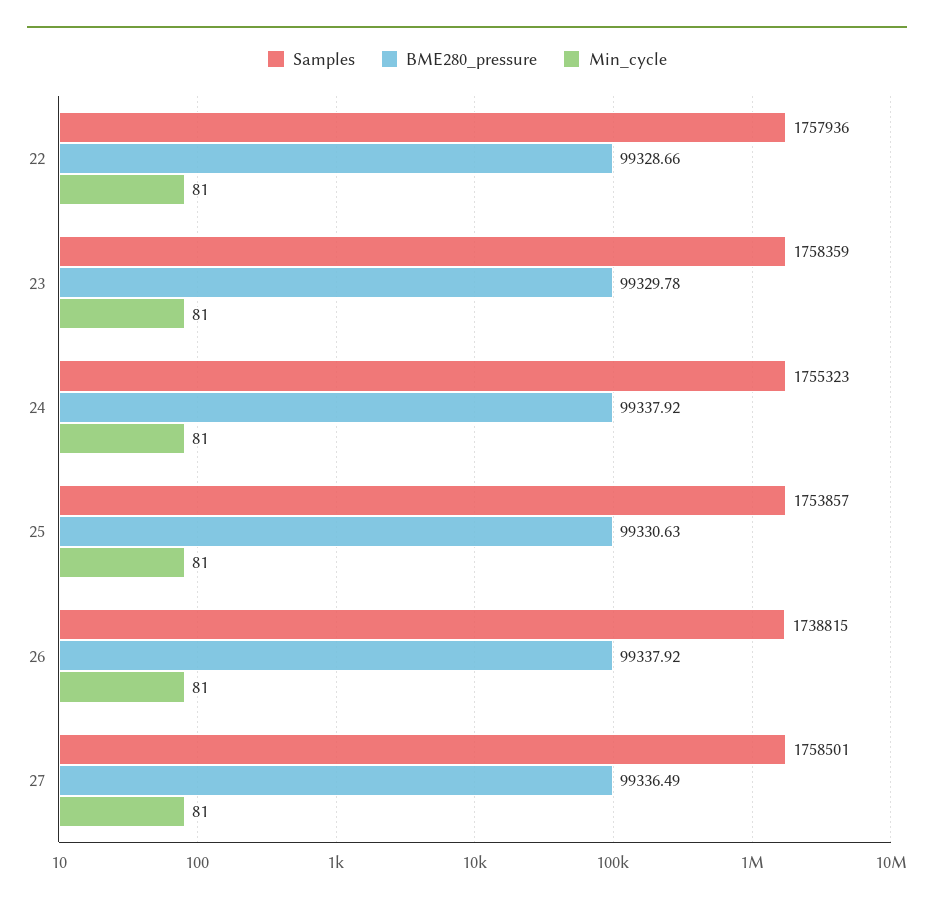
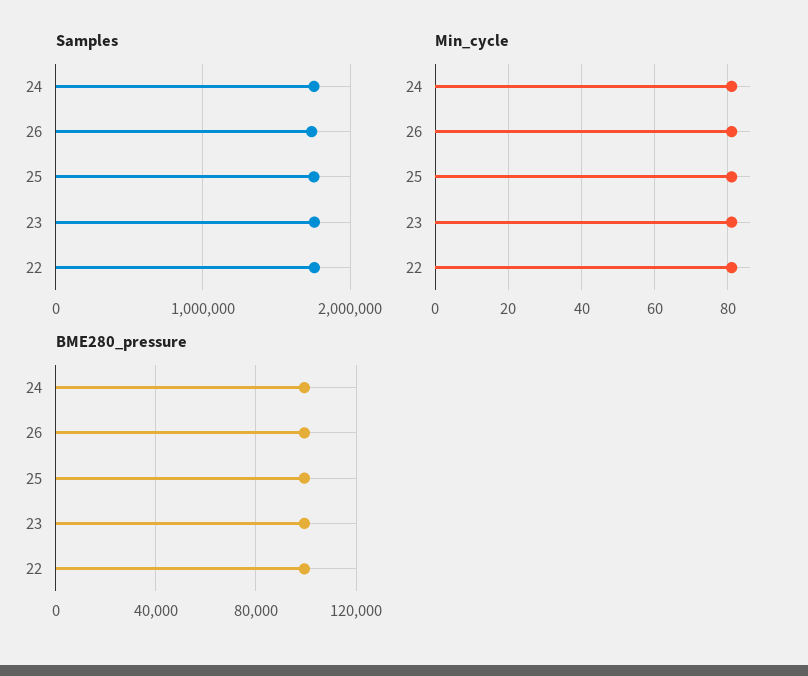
  {
    "Samples": {
      "22": 1757936,
      "23": 1758359,
      "24": 1755323,
      "25": 1753857,
-     "26": 1738815,
+     "26": 1738815
-     "27": 1758501
    },
    "BME280_pressure": {
      "22": 99328.66,
      "23": 99329.78,
      "24": 99337.92,
      "25": 99330.63,
-     "26": 99337.92,
+     "26": 99337.92
-     "27": 99336.49
    },
    "Min_cycle": {
      "22": 81,
      "23": 81,
      "24": 81,
      "25": 81,
-     "26": 81,
+     "26": 81
-     "27": 81
    }
  }

